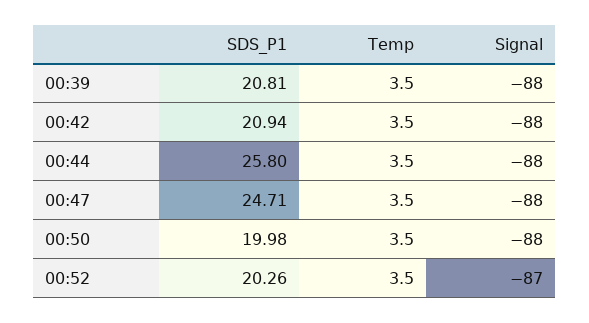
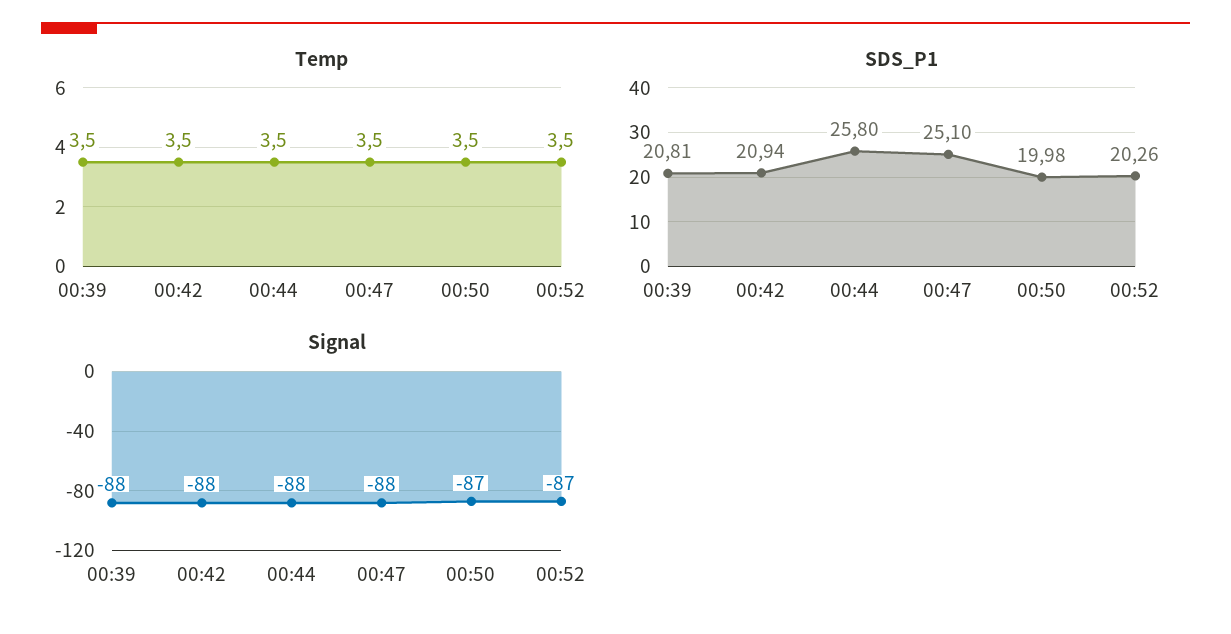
  {
    "SDS_P1": {
      "00:39": 20.81,
      "00:42": 20.94,
      "00:44": 25.8,
-     "00:47": 24.71,
+     "00:47": 25.1,
      "00:50": 19.98,
      "00:52": 20.26
    },
    "Temp": {
      "00:39": 3.5,
      "00:42": 3.5,
      "00:44": 3.5,
      "00:47": 3.5,
      "00:50": 3.5,
      "00:52": 3.5
    },
    "Signal": {
      "00:39": -88,
      "00:42": -88,
      "00:44": -88,
      "00:47": -88,
-     "00:50": -88,
+     "00:50": -87,
      "00:52": -87
    }
  }

